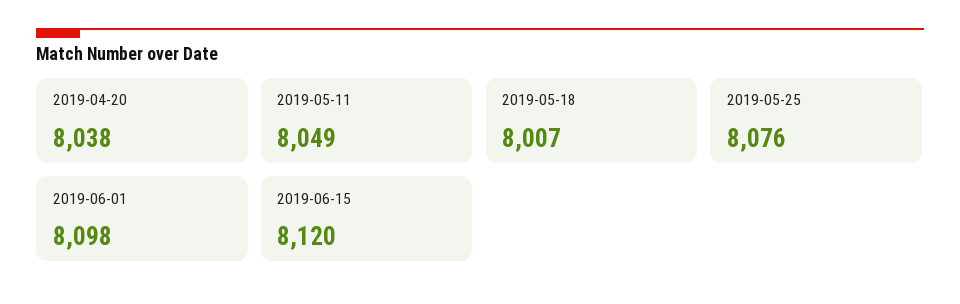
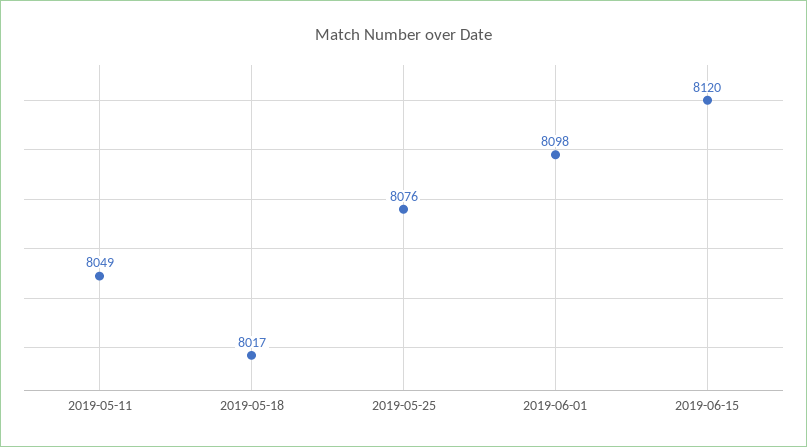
  {
-   "2019-04-20": 8038,
    "2019-05-11": 8049,
-   "2019-05-18": 8007,
+   "2019-05-18": 8017,
    "2019-05-25": 8076,
    "2019-06-01": 8098,
    "2019-06-15": 8120
  }

